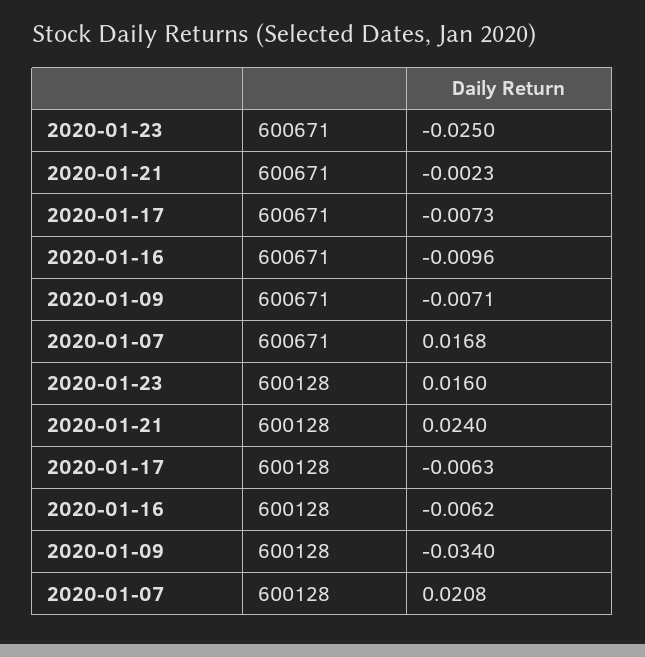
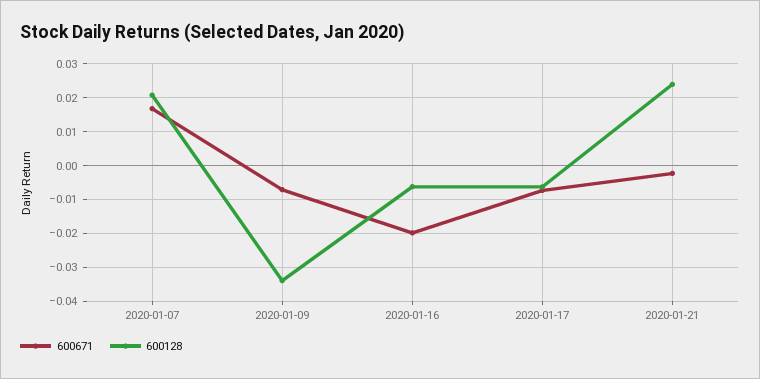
  {
    "600671": {
-     "2020-01-23": -0.025,
      "2020-01-21": -0.0023,
      "2020-01-17": -0.0073,
-     "2020-01-16": -0.0096,
+     "2020-01-16": -0.02,
      "2020-01-09": -0.0071,
      "2020-01-07": 0.0168
    },
    "600128": {
-     "2020-01-23": 0.016,
      "2020-01-21": 0.024,
      "2020-01-17": -0.0063,
      "2020-01-16": -0.0062,
      "2020-01-09": -0.034,
      "2020-01-07": 0.0208
    }
  }

